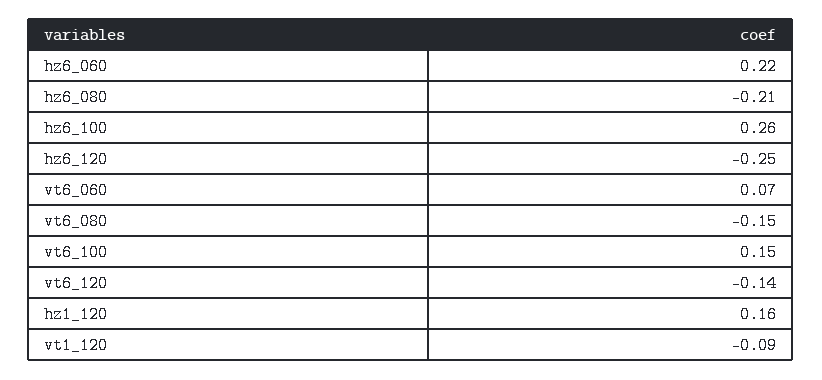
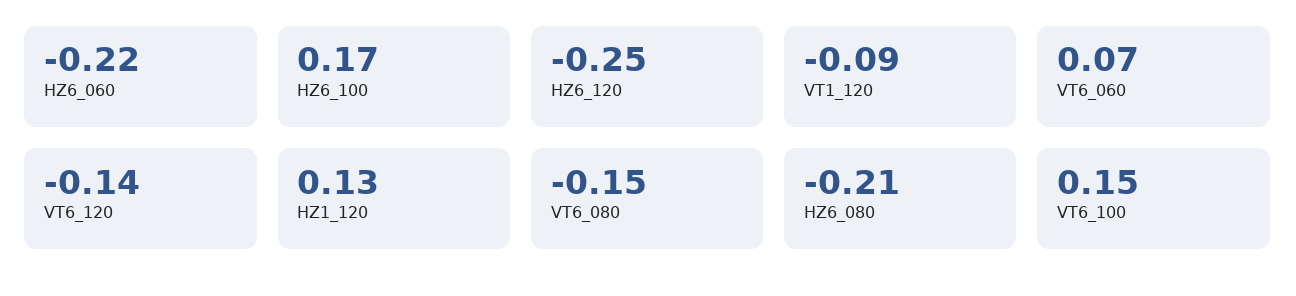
  {
-   "hz6_060": 0.22,
+   "hz6_060": -0.22,
    "hz6_080": -0.21,
-   "hz6_100": 0.26,
+   "hz6_100": 0.17,
    "hz6_120": -0.25,
    "vt6_060": 0.07,
    "vt6_080": -0.15,
    "vt6_100": 0.15,
    "vt6_120": -0.14,
-   "hz1_120": 0.16,
+   "hz1_120": 0.13,
    "vt1_120": -0.09
  }

